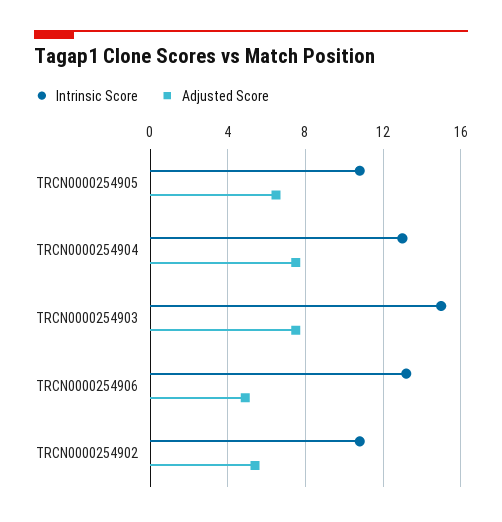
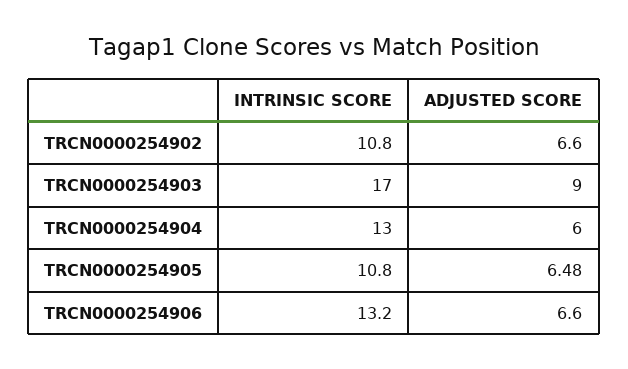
  {
    "Intrinsic Score": {
      "TRCN0000254905": 10.8,
      "TRCN0000254904": 13,
-     "TRCN0000254903": 15,
+     "TRCN0000254903": 17,
      "TRCN0000254906": 13.2,
      "TRCN0000254902": 10.8
    },
    "Adjusted Score": {
      "TRCN0000254905": 6.48,
-     "TRCN0000254904": 7.5,
+     "TRCN0000254904": 6,
-     "TRCN0000254903": 7.5,
+     "TRCN0000254903": 9,
-     "TRCN0000254906": 5,
+     "TRCN0000254906": 6.6,
-     "TRCN0000254902": 5.5
+     "TRCN0000254902": 6.6
    }
  }

